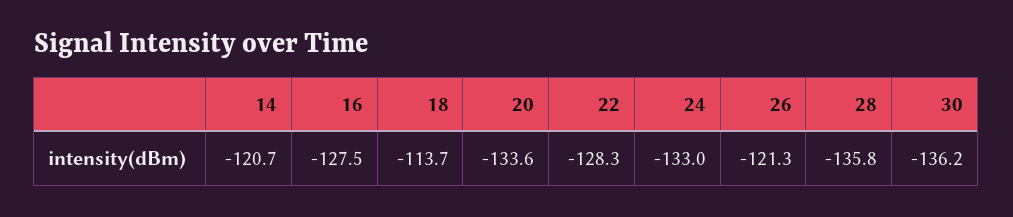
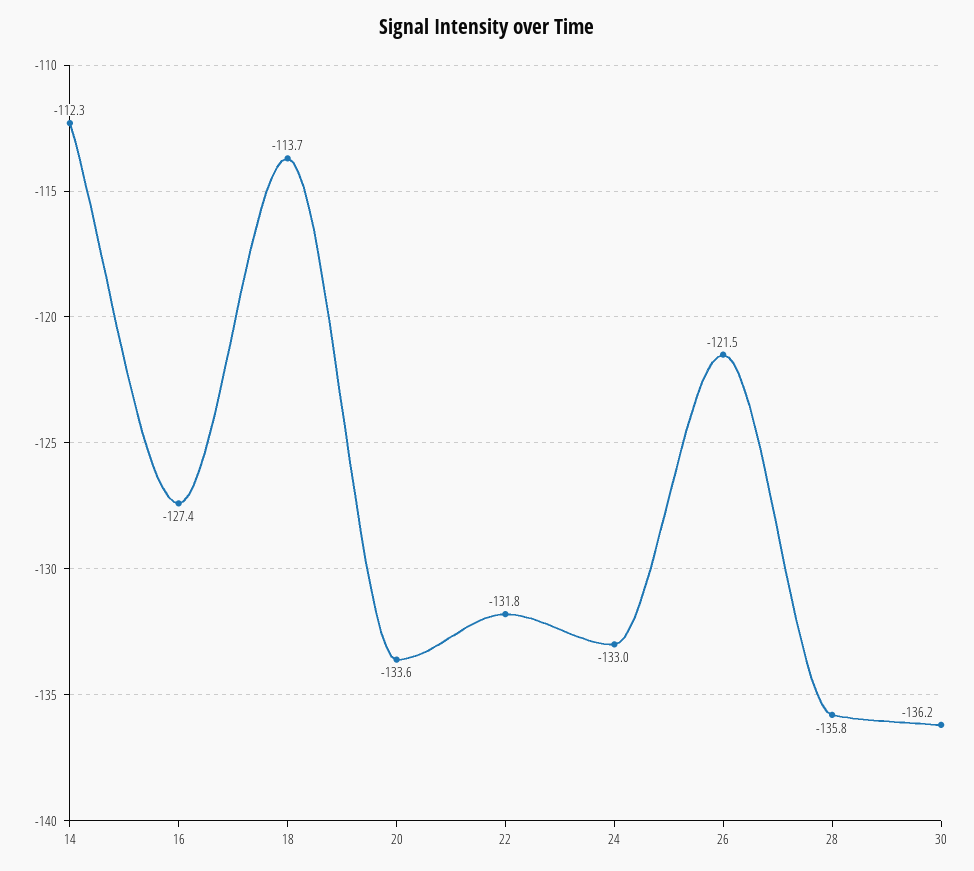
  {
-   "14": -120.7,
+   "14": -112.3,
-   "16": -127.5,
+   "16": -127.4,
    "18": -113.7,
    "20": -133.6,
-   "22": -128.3,
+   "22": -131.8,
    "24": -133,
-   "26": -121.3,
+   "26": -121.5,
    "28": -135.8,
    "30": -136.2
  }

